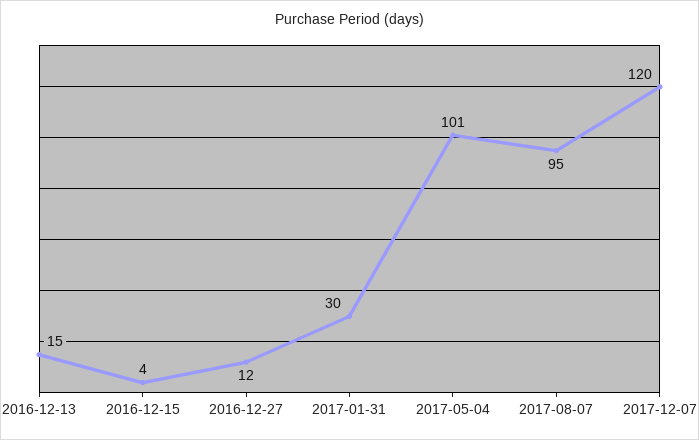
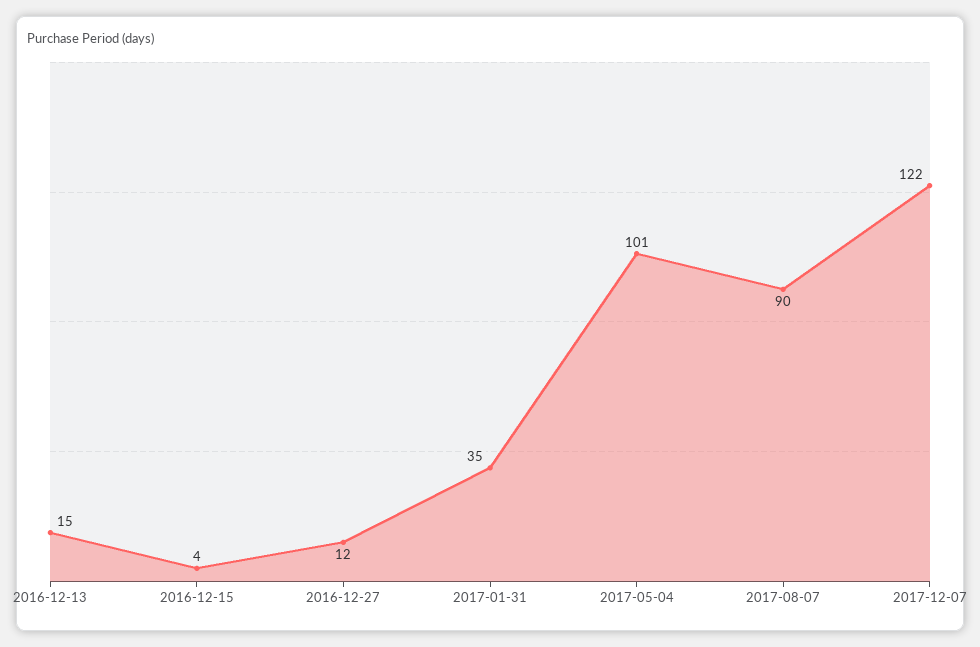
  {
    "2016-12-13": 15,
    "2016-12-15": 4,
    "2016-12-27": 12,
-   "2017-01-31": 30,
+   "2017-01-31": 35,
    "2017-05-04": 101,
-   "2017-08-07": 95,
+   "2017-08-07": 90,
-   "2017-12-07": 120
+   "2017-12-07": 122
  }

